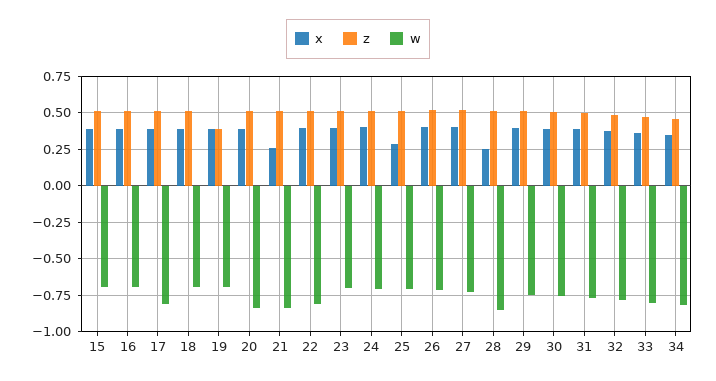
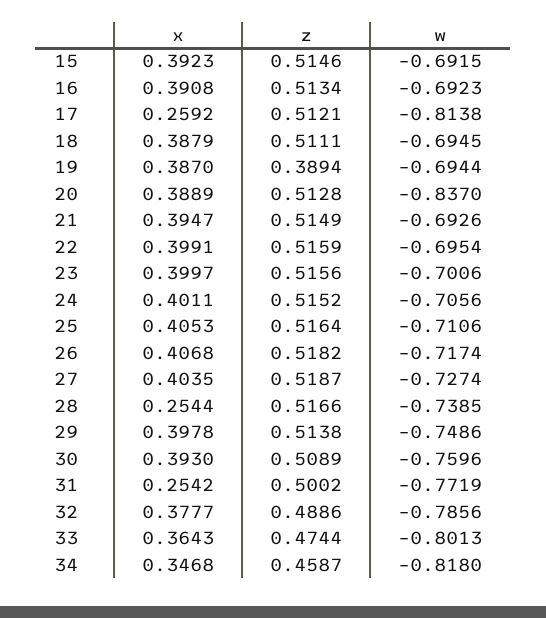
  {
    "x": {
      "15": 0.3923,
      "16": 0.3908,
-     "17": 0.4,
+     "17": 0.2592,
      "18": 0.3879,
      "19": 0.387,
      "20": 0.3889,
-     "21": 0.25,
+     "21": 0.3947,
      "22": 0.3991,
      "23": 0.3997,
      "24": 0.4011,
-     "25": 0.3,
+     "25": 0.4053,
      "26": 0.4068,
      "27": 0.4035,
      "28": 0.2544,
      "29": 0.3978,
      "30": 0.393,
-     "31": 0.4,
+     "31": 0.2542,
      "32": 0.3777,
      "33": 0.3643,
      "34": 0.3468
    },
    "z": {
      "15": 0.5146,
      "16": 0.5134,
      "17": 0.5121,
      "18": 0.5111,
      "19": 0.3894,
      "20": 0.5128,
      "21": 0.5149,
      "22": 0.5159,
      "23": 0.5156,
      "24": 0.5152,
      "25": 0.5164,
      "26": 0.5182,
      "27": 0.5187,
      "28": 0.5166,
      "29": 0.5138,
      "30": 0.5089,
      "31": 0.5002,
      "32": 0.4886,
      "33": 0.4744,
      "34": 0.4587
    },
    "w": {
      "15": -0.6915,
      "16": -0.6923,
      "17": -0.8138,
      "18": -0.6945,
      "19": -0.6944,
      "20": -0.837,
-     "21": -0.85,
+     "21": -0.6926,
-     "22": -0.8,
+     "22": -0.6954,
      "23": -0.7006,
      "24": -0.7056,
      "25": -0.7106,
      "26": -0.7174,
      "27": -0.7274,
-     "28": -0.85,
+     "28": -0.7385,
      "29": -0.7486,
      "30": -0.7596,
      "31": -0.7719,
      "32": -0.7856,
      "33": -0.8013,
      "34": -0.818
    }
  }

